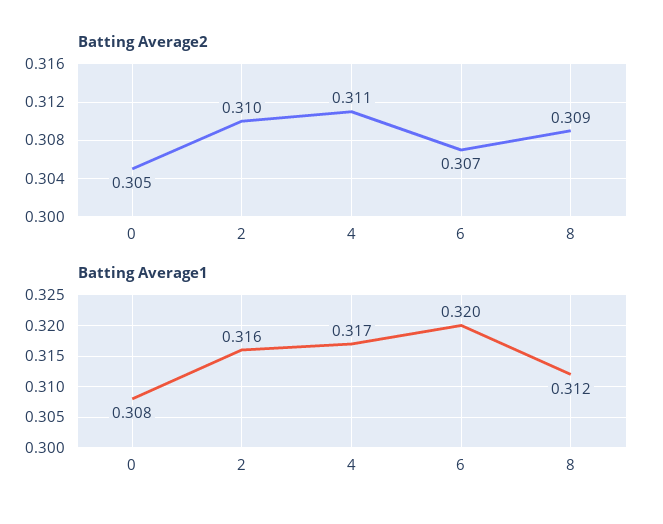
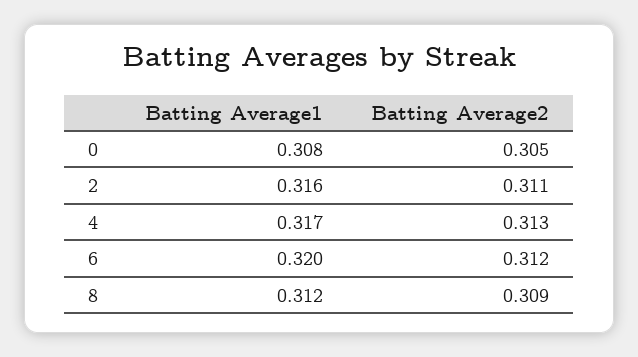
  {
    "Batting Average2": {
      "0": 0.305,
-     "2": 0.31,
+     "2": 0.311,
-     "4": 0.311,
+     "4": 0.313,
-     "6": 0.307,
+     "6": 0.312,
      "8": 0.309
    },
    "Batting Average1": {
      "0": 0.308,
      "2": 0.316,
      "4": 0.317,
      "6": 0.32,
      "8": 0.312
    }
  }

